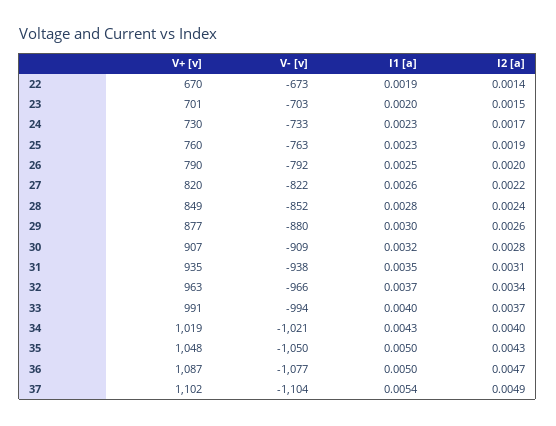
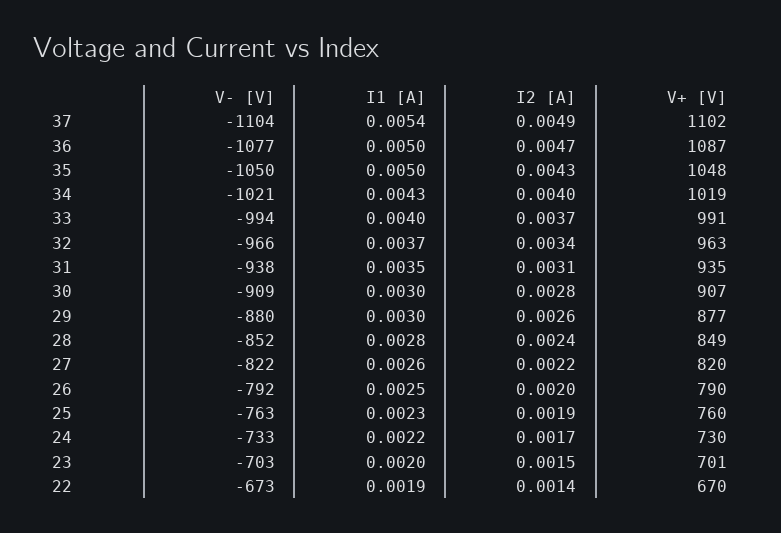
  {
    "V+ [v]": {
      "22": 670,
      "23": 701,
      "24": 730,
      "25": 760,
      "26": 790,
      "27": 820,
      "28": 849,
      "29": 877,
      "30": 907,
      "31": 935,
      "32": 963,
      "33": 991,
      "34": 1019,
      "35": 1048,
      "36": 1087,
      "37": 1102
    },
    "V- [v]": {
      "22": -673,
      "23": -703,
      "24": -733,
      "25": -763,
      "26": -792,
      "27": -822,
      "28": -852,
      "29": -880,
      "30": -909,
      "31": -938,
      "32": -966,
      "33": -994,
      "34": -1021,
      "35": -1050,
      "36": -1077,
      "37": -1104
    },
    "I1 [a]": {
      "22": 0.0019,
      "23": 0.002,
-     "24": 0.0023,
+     "24": 0.0022,
      "25": 0.0023,
      "26": 0.0025,
      "27": 0.0026,
      "28": 0.0028,
      "29": 0.003,
-     "30": 0.0032,
+     "30": 0.003,
      "31": 0.0035,
      "32": 0.0037,
      "33": 0.004,
      "34": 0.0043,
      "35": 0.005,
      "36": 0.005,
      "37": 0.0054
    },
    "I2 [a]": {
      "22": 0.0014,
      "23": 0.0015,
      "24": 0.0017,
      "25": 0.0019,
      "26": 0.002,
      "27": 0.0022,
      "28": 0.0024,
      "29": 0.0026,
      "30": 0.0028,
      "31": 0.0031,
      "32": 0.0034,
      "33": 0.0037,
      "34": 0.004,
      "35": 0.0043,
      "36": 0.0047,
      "37": 0.0049
    }
  }

